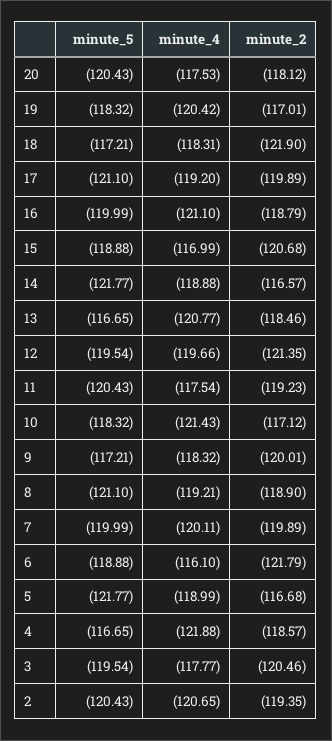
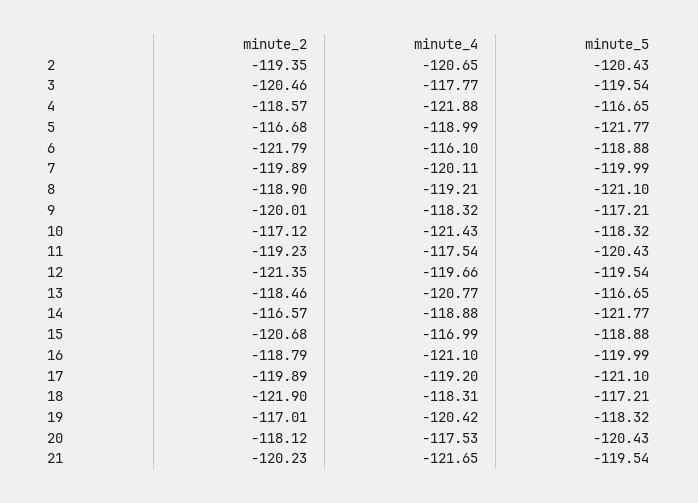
  {
    "minute_5": {
      "20": -120.43,
      "19": -118.32,
      "18": -117.21,
      "17": -121.1,
      "16": -119.99,
      "15": -118.88,
      "14": -121.77,
      "13": -116.65,
      "12": -119.54,
      "11": -120.43,
      "10": -118.32,
      "9": -117.21,
      "8": -121.1,
      "7": -119.99,
      "6": -118.88,
      "5": -121.77,
      "4": -116.65,
      "3": -119.54,
-     "2": -120.43
+     "2": -120.43,
+     "21": -119.54
    },
    "minute_4": {
      "20": -117.53,
      "19": -120.42,
      "18": -118.31,
      "17": -119.2,
      "16": -121.1,
      "15": -116.99,
      "14": -118.88,
      "13": -120.77,
      "12": -119.66,
      "11": -117.54,
      "10": -121.43,
      "9": -118.32,
      "8": -119.21,
      "7": -120.11,
      "6": -116.1,
      "5": -118.99,
      "4": -121.88,
      "3": -117.77,
-     "2": -120.65
+     "2": -120.65,
+     "21": -121.65
    },
    "minute_2": {
      "20": -118.12,
      "19": -117.01,
      "18": -121.9,
      "17": -119.89,
      "16": -118.79,
      "15": -120.68,
      "14": -116.57,
      "13": -118.46,
      "12": -121.35,
      "11": -119.23,
      "10": -117.12,
      "9": -120.01,
      "8": -118.9,
      "7": -119.89,
      "6": -121.79,
      "5": -116.68,
      "4": -118.57,
      "3": -120.46,
-     "2": -119.35
+     "2": -119.35,
+     "21": -120.23
    }
  }

